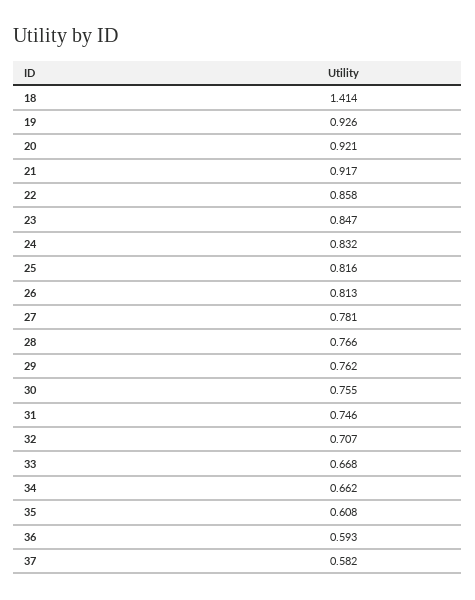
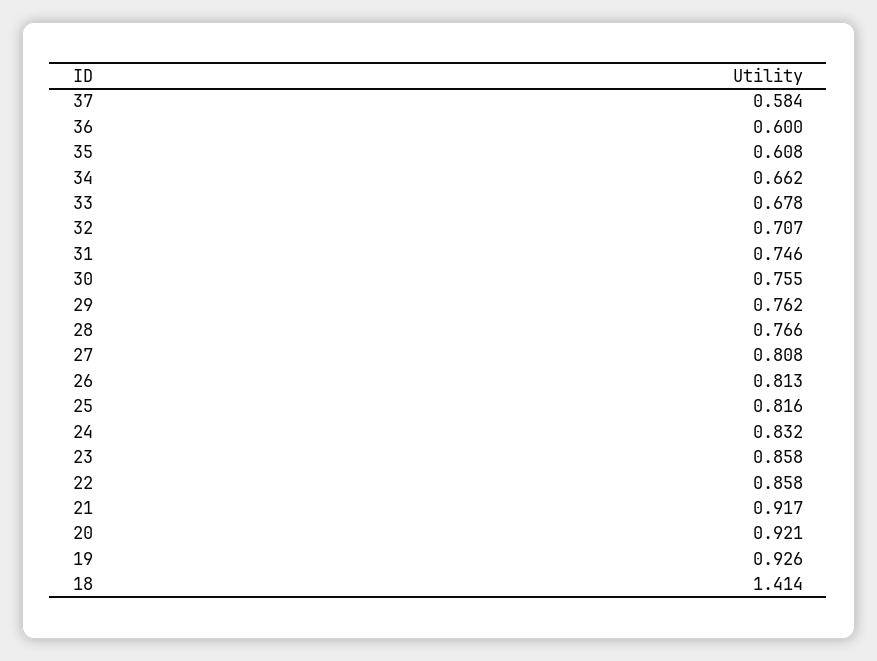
  {
    "18": 1.414,
    "19": 0.926,
    "20": 0.921,
    "21": 0.917,
    "22": 0.858,
-   "23": 0.847,
+   "23": 0.858,
    "24": 0.832,
    "25": 0.816,
    "26": 0.813,
-   "27": 0.781,
+   "27": 0.808,
    "28": 0.766,
    "29": 0.762,
    "30": 0.755,
    "31": 0.746,
    "32": 0.707,
-   "33": 0.668,
+   "33": 0.678,
    "34": 0.662,
    "35": 0.608,
-   "36": 0.593,
+   "36": 0.6,
-   "37": 0.582
+   "37": 0.584
  }

